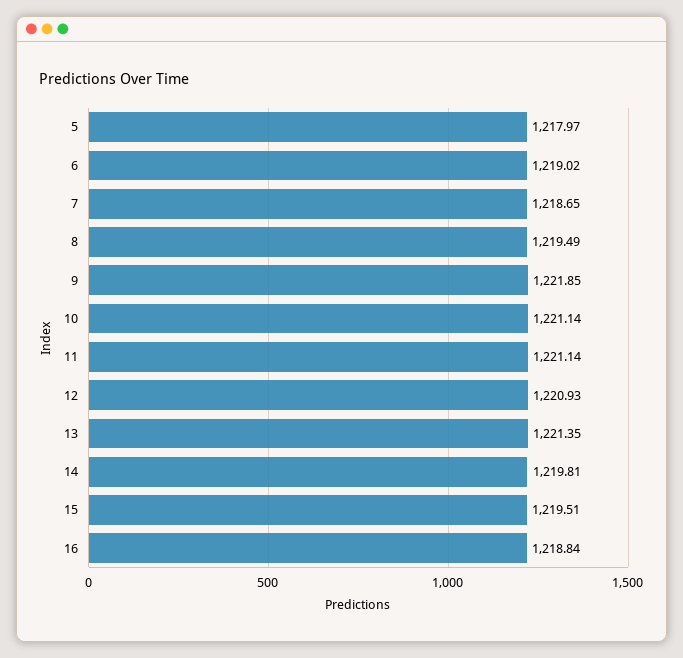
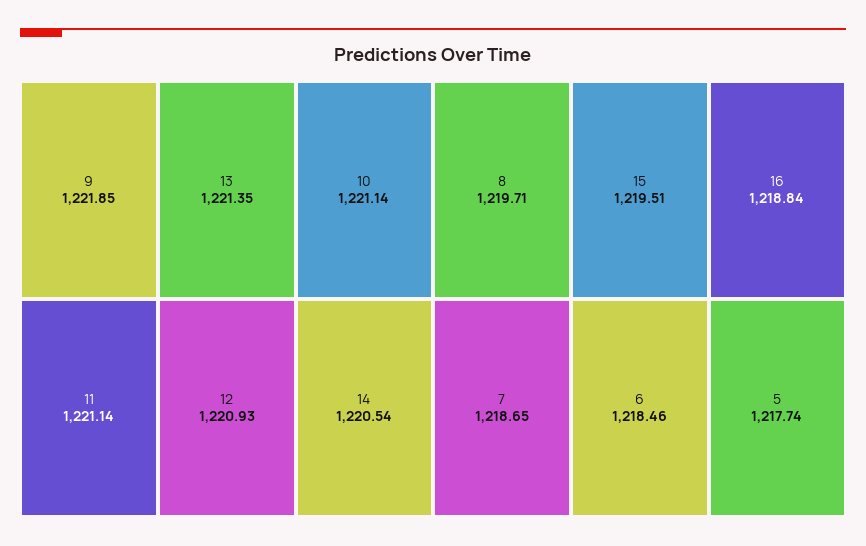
  {
-   "5": 1217.97,
+   "5": 1217.74,
-   "6": 1219.02,
+   "6": 1218.46,
    "7": 1218.65,
-   "8": 1219.49,
+   "8": 1219.71,
    "9": 1221.85,
    "10": 1221.14,
    "11": 1221.14,
    "12": 1220.93,
    "13": 1221.35,
-   "14": 1219.81,
+   "14": 1220.54,
    "15": 1219.51,
    "16": 1218.84
  }

